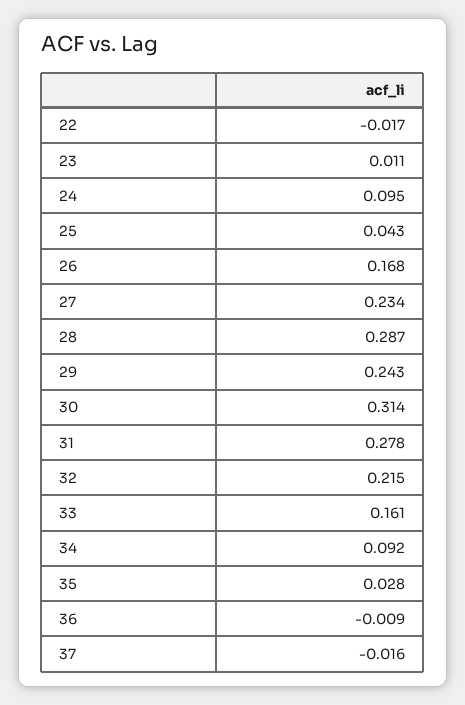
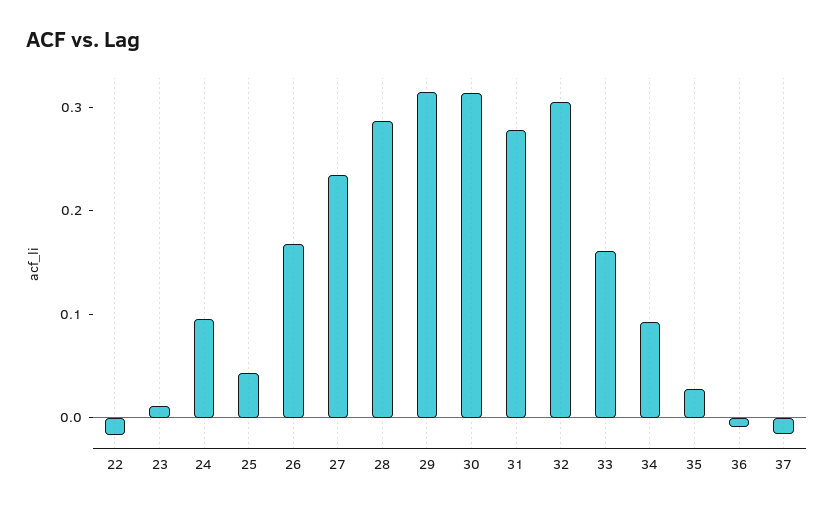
  {
    "22": -0.017,
    "23": 0.011,
    "24": 0.095,
    "25": 0.043,
    "26": 0.168,
    "27": 0.234,
    "28": 0.287,
-   "29": 0.243,
+   "29": 0.32,
    "30": 0.314,
    "31": 0.278,
-   "32": 0.215,
+   "32": 0.3,
    "33": 0.161,
    "34": 0.092,
    "35": 0.028,
    "36": -0.009,
    "37": -0.016
  }

